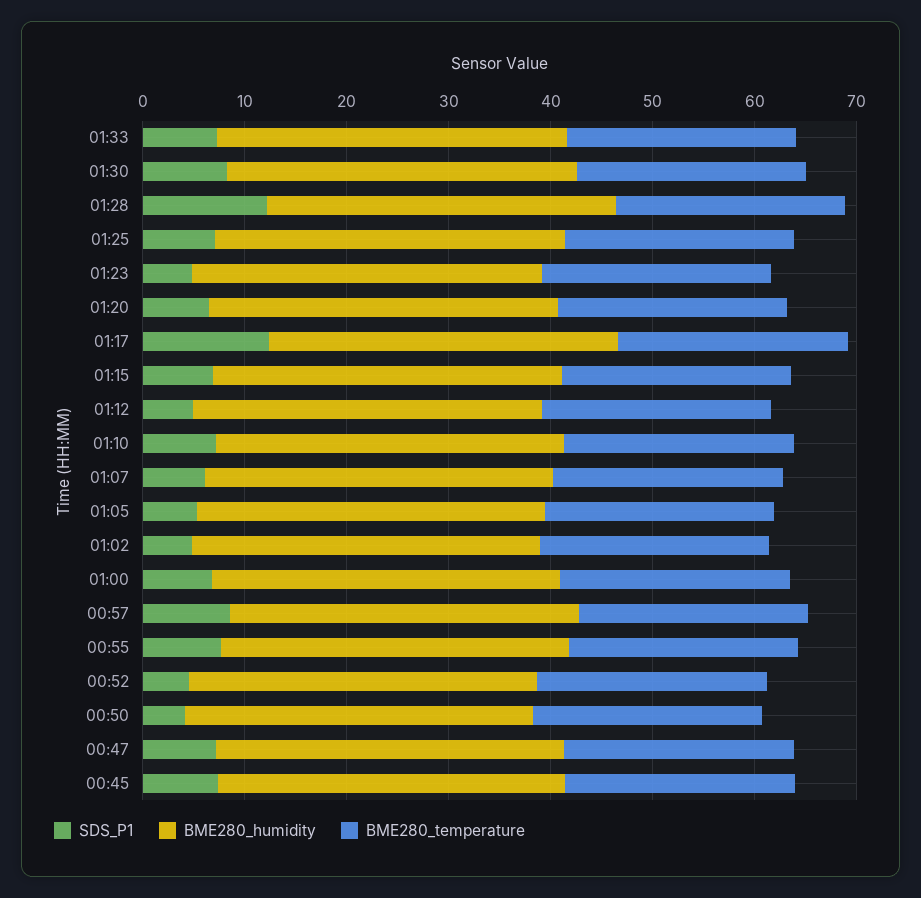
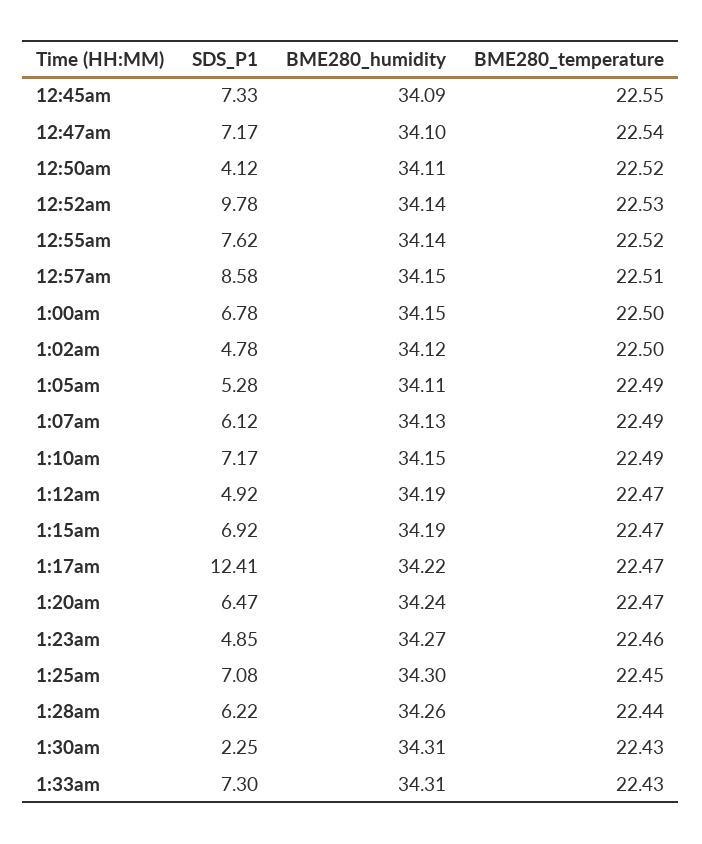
  {
    "SDS_P1": {
      "01:33": 7.3,
-     "01:30": 8,
+     "01:30": 2.25,
-     "01:28": 12,
+     "01:28": 6.22,
      "01:25": 7.08,
      "01:23": 4.85,
      "01:20": 6.47,
      "01:17": 12.41,
      "01:15": 6.92,
      "01:12": 4.92,
      "01:10": 7.17,
      "01:07": 6.12,
      "01:05": 5.28,
      "01:02": 4.78,
      "01:00": 6.78,
      "00:57": 8.58,
      "00:55": 7.62,
-     "00:52": 4,
+     "00:52": 9.78,
      "00:50": 4.12,
      "00:47": 7.17,
      "00:45": 7.33
    },
    "BME280_humidity": {
      "01:33": 34.31,
      "01:30": 34.31,
      "01:28": 34.26,
      "01:25": 34.3,
      "01:23": 34.27,
      "01:20": 34.24,
      "01:17": 34.22,
      "01:15": 34.19,
      "01:12": 34.19,
      "01:10": 34.15,
      "01:07": 34.13,
      "01:05": 34.11,
      "01:02": 34.12,
      "01:00": 34.15,
      "00:57": 34.15,
      "00:55": 34.14,
      "00:52": 34.14,
      "00:50": 34.11,
      "00:47": 34.1,
      "00:45": 34.09
    },
    "BME280_temperature": {
      "01:33": 22.43,
      "01:30": 22.43,
      "01:28": 22.44,
      "01:25": 22.45,
      "01:23": 22.46,
      "01:20": 22.47,
      "01:17": 22.47,
      "01:15": 22.47,
      "01:12": 22.47,
      "01:10": 22.49,
      "01:07": 22.49,
      "01:05": 22.49,
      "01:02": 22.5,
      "01:00": 22.5,
      "00:57": 22.51,
      "00:55": 22.52,
      "00:52": 22.53,
      "00:50": 22.52,
      "00:47": 22.54,
      "00:45": 22.55
    }
  }

